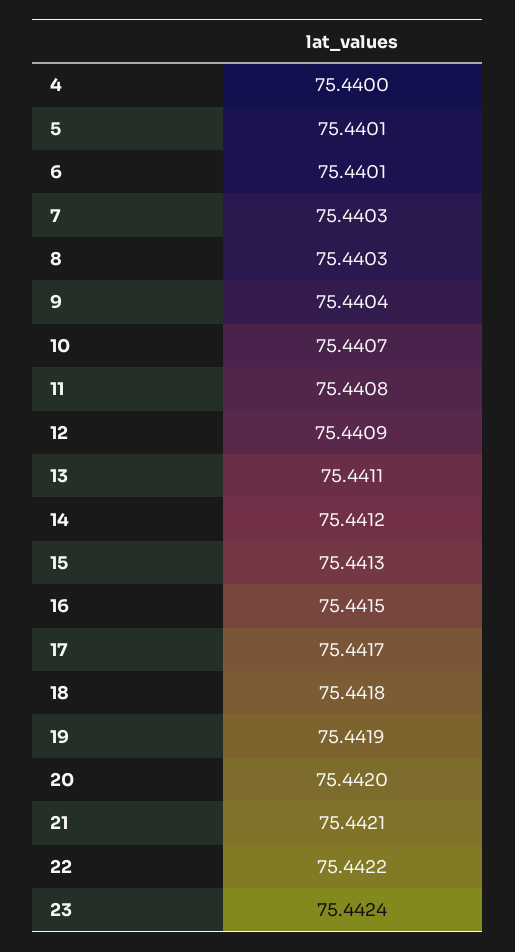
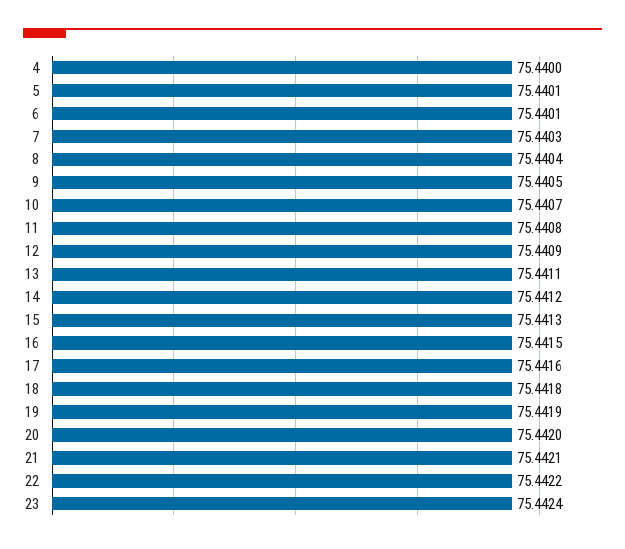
  {
    "4": 75.44,
    "5": 75.4401,
    "6": 75.4401,
    "7": 75.4403,
-   "8": 75.4403,
+   "8": 75.4404,
-   "9": 75.4404,
+   "9": 75.4405,
    "10": 75.4407,
    "11": 75.4408,
    "12": 75.4409,
    "13": 75.4411,
    "14": 75.4412,
    "15": 75.4413,
    "16": 75.4415,
-   "17": 75.4417,
+   "17": 75.4416,
    "18": 75.4418,
    "19": 75.4419,
    "20": 75.442,
    "21": 75.4421,
    "22": 75.4422,
    "23": 75.4424
  }

